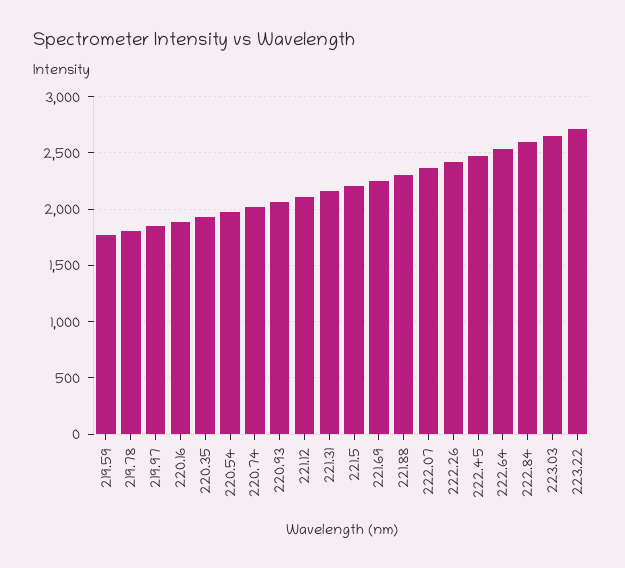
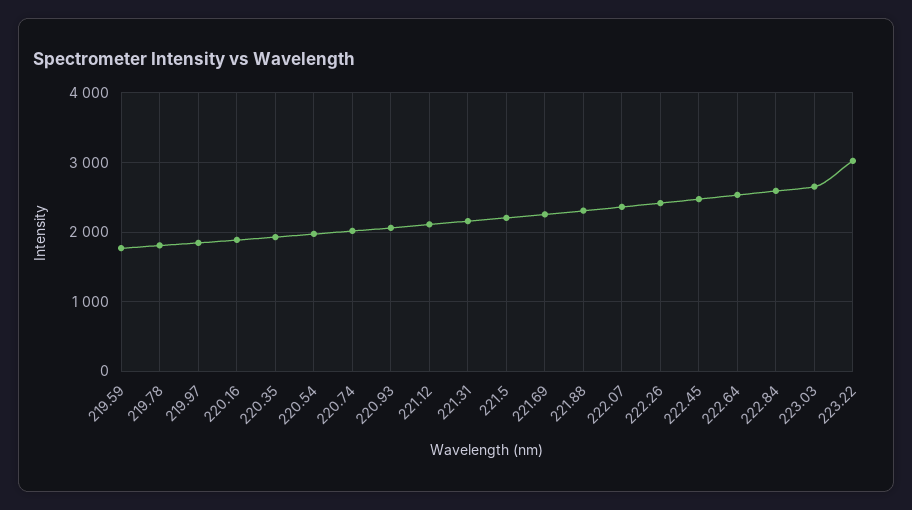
  {
    "219.59": 1800,
    "219.78": 1800,
    "219.97": 1800,
    "220.16": 1900,
    "220.35": 1900,
    "220.54": 2000,
    "220.74": 2000,
    "220.93": 2100,
    "221.12": 2100,
    "221.31": 2200,
    "221.5": 2200,
    "221.69": 2300,
    "221.88": 2300,
    "222.07": 2400,
    "222.26": 2400,
    "222.45": 2500,
    "222.64": 2500,
    "222.84": 2600,
    "223.03": 2700,
-   "223.22": 2700
+   "223.22": 3000
  }

